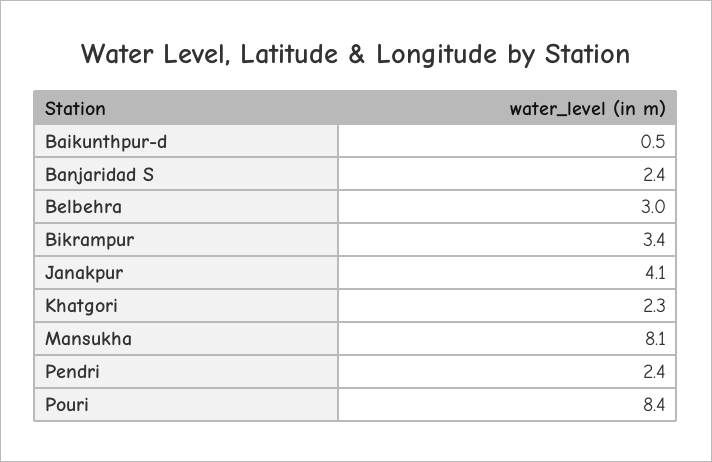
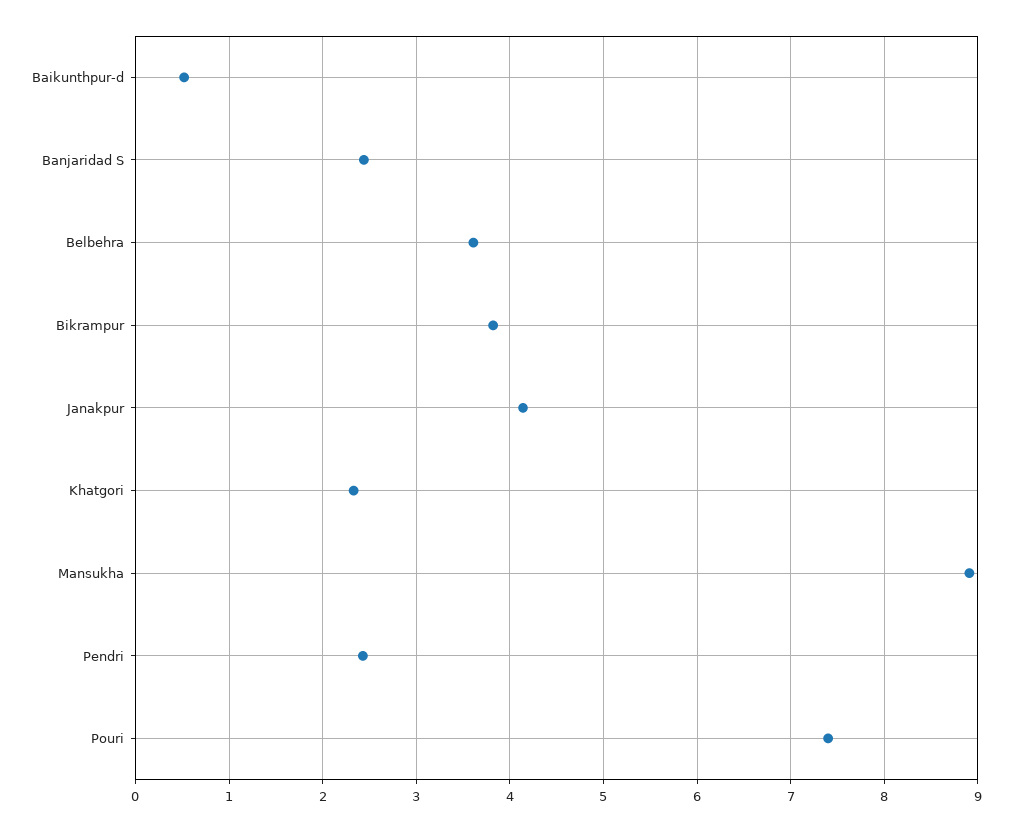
  {
    "Baikunthpur-d": 0.5,
    "Banjaridad S": 2.4,
-   "Belbehra": 3,
+   "Belbehra": 3.6,
-   "Bikrampur": 3.4,
+   "Bikrampur": 3.8,
    "Janakpur": 4.1,
    "Khatgori": 2.3,
-   "Mansukha": 8.1,
+   "Mansukha": 8.9,
    "Pendri": 2.4,
-   "Pouri": 8.4
+   "Pouri": 7.4
  }

